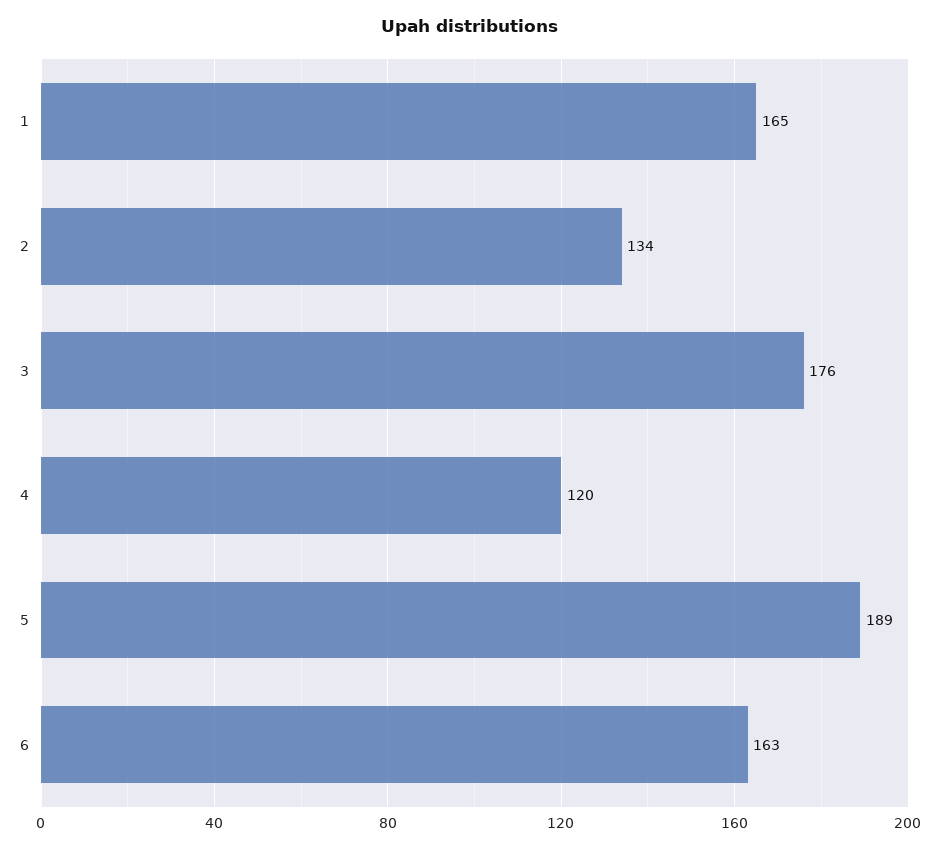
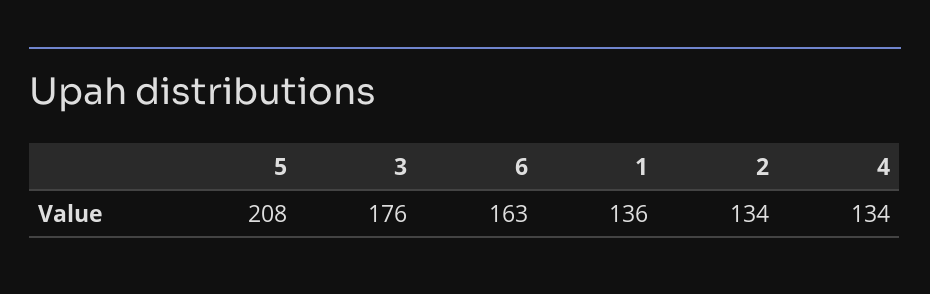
  {
-   "1": 165,
+   "1": 136,
    "2": 134,
    "3": 176,
-   "4": 120,
+   "4": 134,
-   "5": 189,
+   "5": 208,
    "6": 163
  }

